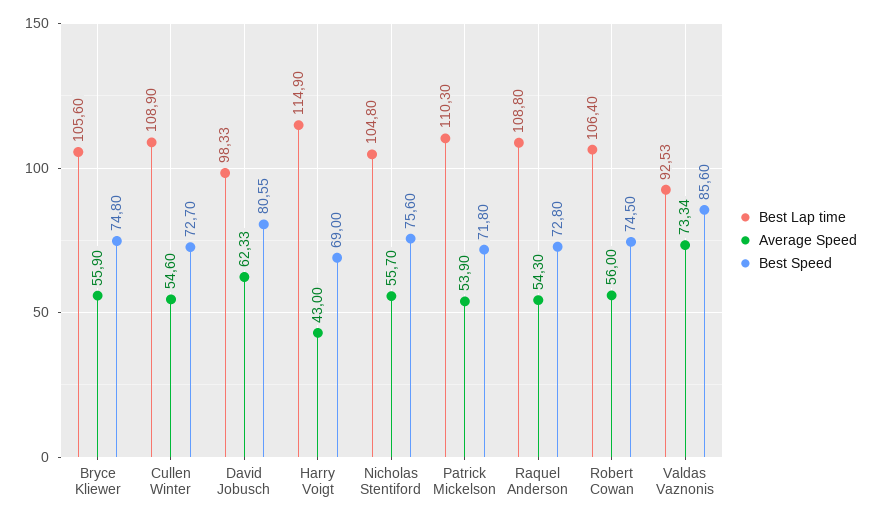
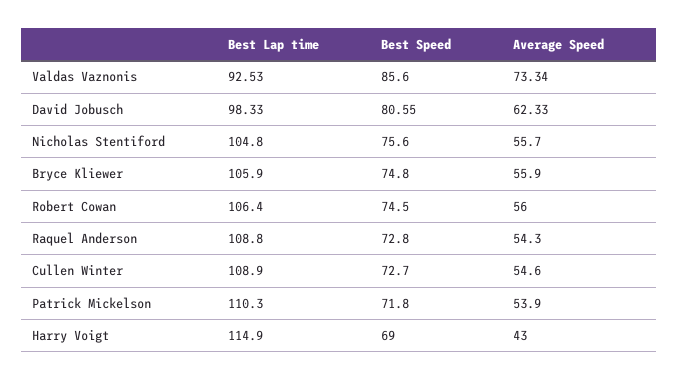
  {
    "Best Lap time": {
-     "Bryce Kliewer": 105.6,
+     "Bryce Kliewer": 105.9,
      "Cullen Winter": 108.9,
      "David Jobusch": 98.33,
      "Harry Voigt": 114.9,
      "Nicholas Stentiford": 104.8,
      "Patrick Mickelson": 110.3,
      "Raquel Anderson": 108.8,
      "Robert Cowan": 106.4,
      "Valdas Vaznonis": 92.53
    },
    "Average Speed": {
      "Bryce Kliewer": 55.9,
      "Cullen Winter": 54.6,
      "David Jobusch": 62.33,
      "Harry Voigt": 43,
      "Nicholas Stentiford": 55.7,
      "Patrick Mickelson": 53.9,
      "Raquel Anderson": 54.3,
      "Robert Cowan": 56,
      "Valdas Vaznonis": 73.34
    },
    "Best Speed": {
      "Bryce Kliewer": 74.8,
      "Cullen Winter": 72.7,
      "David Jobusch": 80.55,
      "Harry Voigt": 69,
      "Nicholas Stentiford": 75.6,
      "Patrick Mickelson": 71.8,
      "Raquel Anderson": 72.8,
      "Robert Cowan": 74.5,
      "Valdas Vaznonis": 85.6
    }
  }

